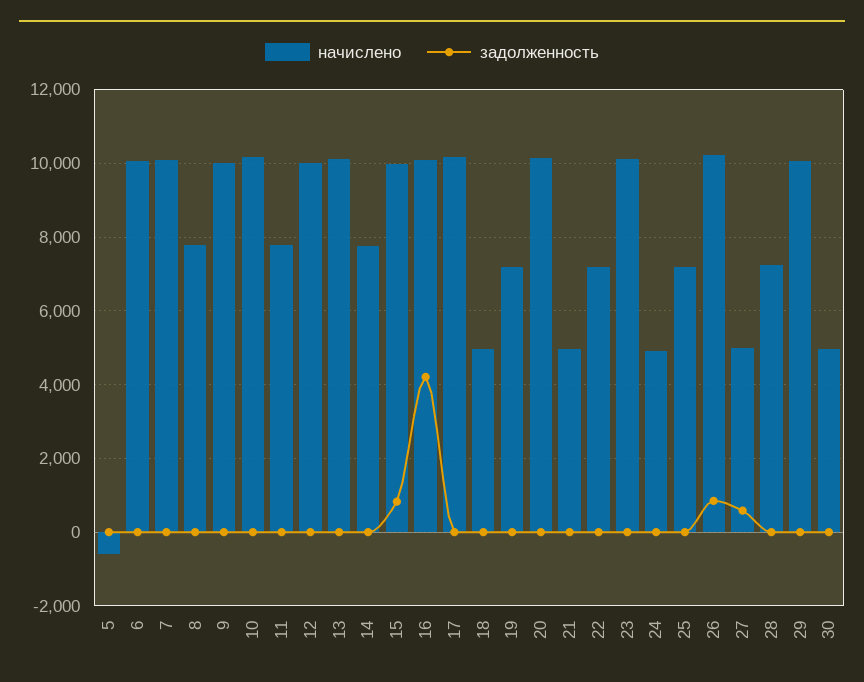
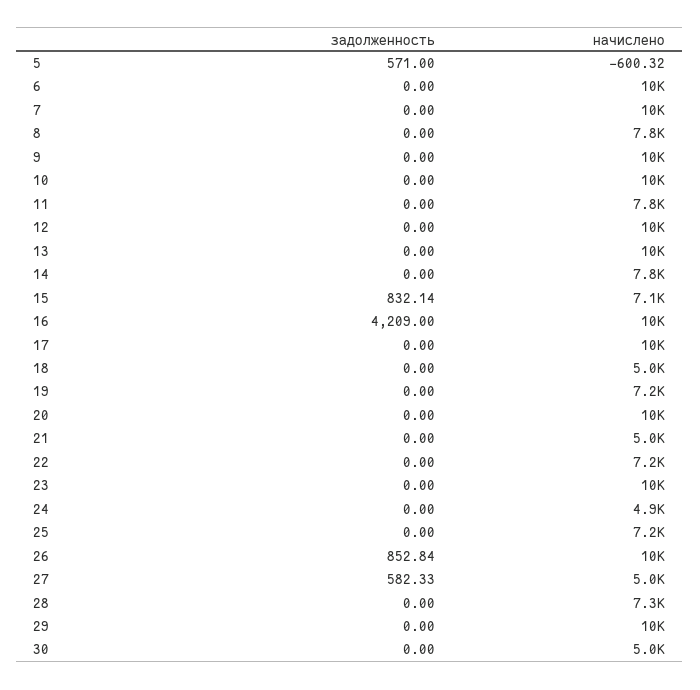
  {
    "начислено": {
      "5": -600.32,
      "6": 10000,
      "7": 10000,
      "8": 7800,
      "9": 10000,
      "10": 10000,
      "11": 7800,
      "12": 10000,
      "13": 10000,
      "14": 7800,
-     "15": 10000,
+     "15": 7100,
      "16": 10000,
      "17": 10000,
      "18": 5000,
      "19": 7200,
      "20": 10000,
      "21": 5000,
      "22": 7200,
      "23": 10000,
      "24": 4900,
      "25": 7200,
      "26": 10000,
      "27": 5000,
      "28": 7300,
      "29": 10000,
      "30": 5000
    },
    "задолженность": {
-     "5": 0,
+     "5": 571,
      "6": 0,
      "7": 0,
      "8": 0,
      "9": 0,
      "10": 0,
      "11": 0,
      "12": 0,
      "13": 0,
      "14": 0,
      "15": 832.14,
      "16": 4209,
      "17": 0,
      "18": 0,
      "19": 0,
      "20": 0,
      "21": 0,
      "22": 0,
      "23": 0,
      "24": 0,
      "25": 0,
      "26": 852.84,
      "27": 582.33,
      "28": 0,
      "29": 0,
      "30": 0
    }
  }

